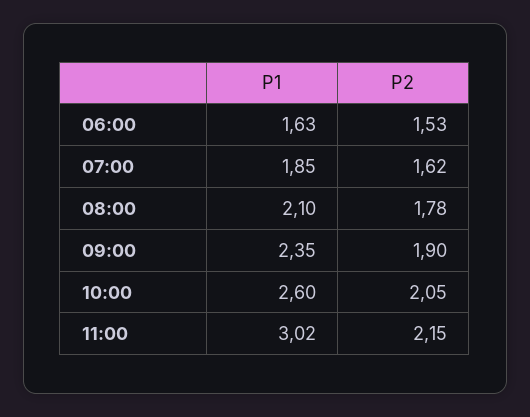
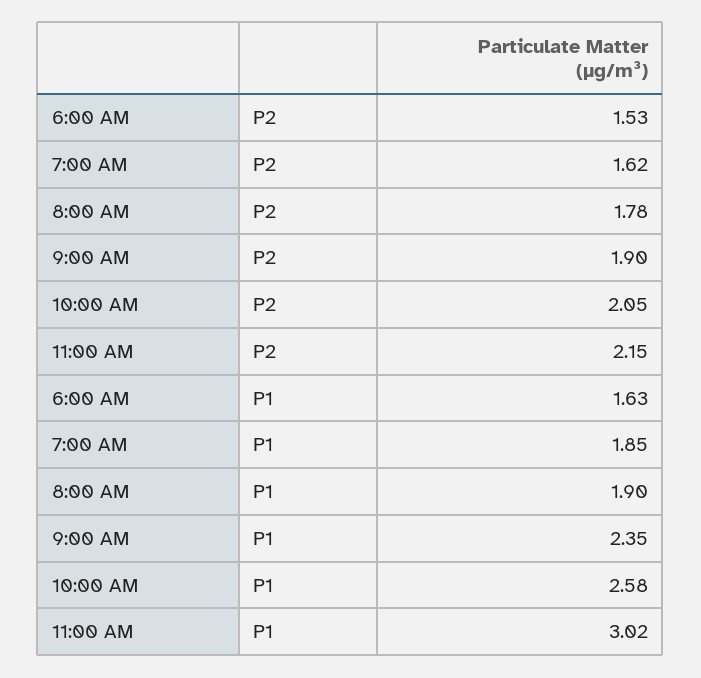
  {
    "P1": {
      "06:00": 1.63,
      "07:00": 1.85,
-     "08:00": 2.1,
+     "08:00": 1.9,
      "09:00": 2.35,
-     "10:00": 2.6,
+     "10:00": 2.58,
      "11:00": 3.02
    },
    "P2": {
      "06:00": 1.53,
      "07:00": 1.62,
      "08:00": 1.78,
      "09:00": 1.9,
      "10:00": 2.05,
      "11:00": 2.15
    }
  }

